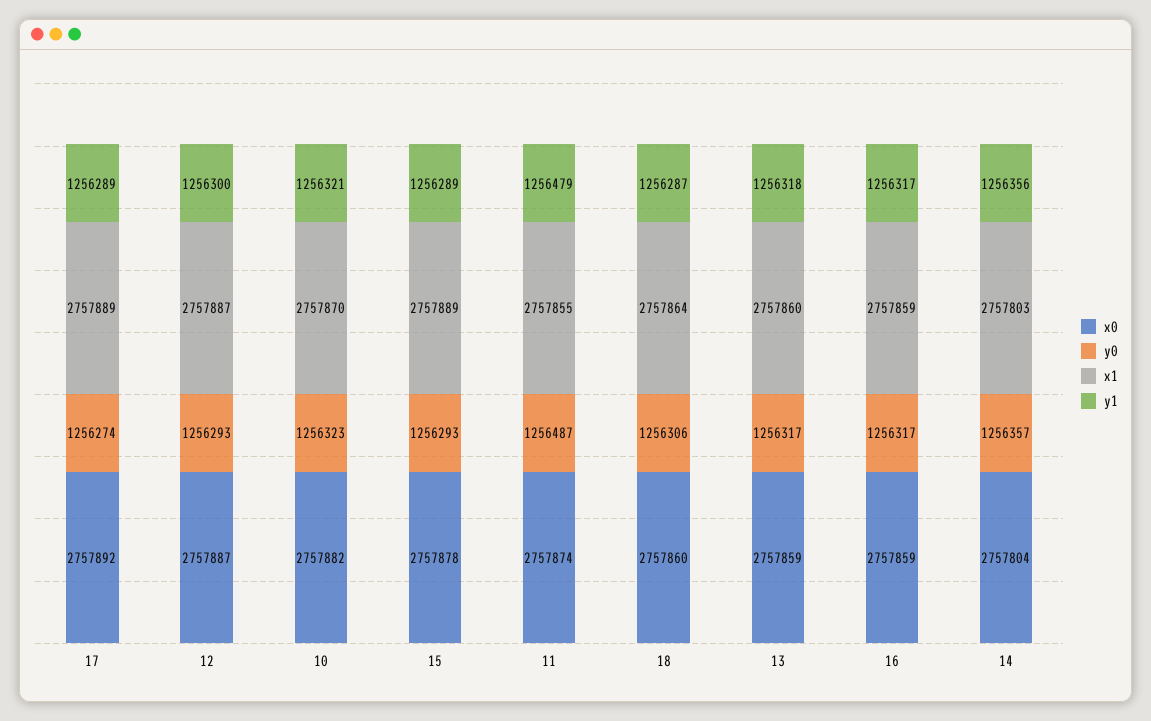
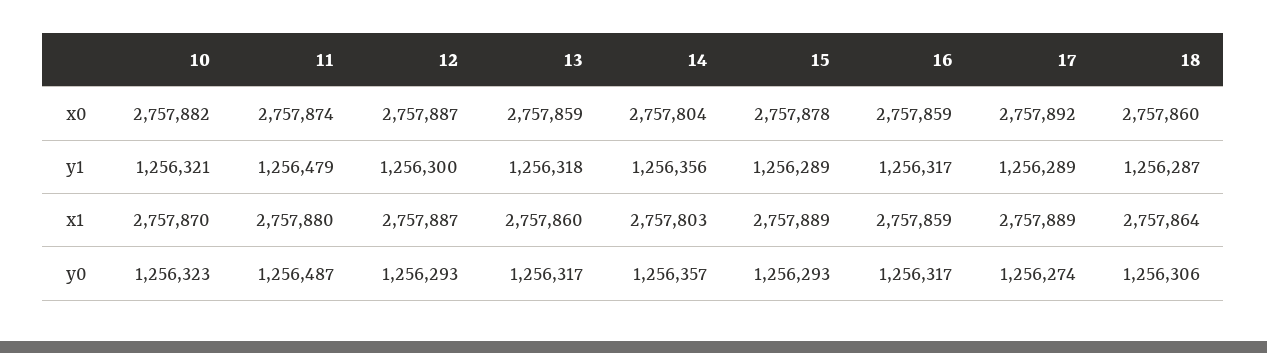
  {
    "x0": {
      "17": 2757892,
      "12": 2757887,
      "10": 2757882,
      "15": 2757878,
      "11": 2757874,
      "18": 2757860,
      "13": 2757859,
      "16": 2757859,
      "14": 2757804
    },
    "y0": {
      "17": 1256274,
      "12": 1256293,
      "10": 1256323,
      "15": 1256293,
      "11": 1256487,
      "18": 1256306,
      "13": 1256317,
      "16": 1256317,
      "14": 1256357
    },
    "x1": {
      "17": 2757889,
      "12": 2757887,
      "10": 2757870,
      "15": 2757889,
-     "11": 2757855,
+     "11": 2757880,
      "18": 2757864,
      "13": 2757860,
      "16": 2757859,
      "14": 2757803
    },
    "y1": {
      "17": 1256289,
      "12": 1256300,
      "10": 1256321,
      "15": 1256289,
      "11": 1256479,
      "18": 1256287,
      "13": 1256318,
      "16": 1256317,
      "14": 1256356
    }
  }

